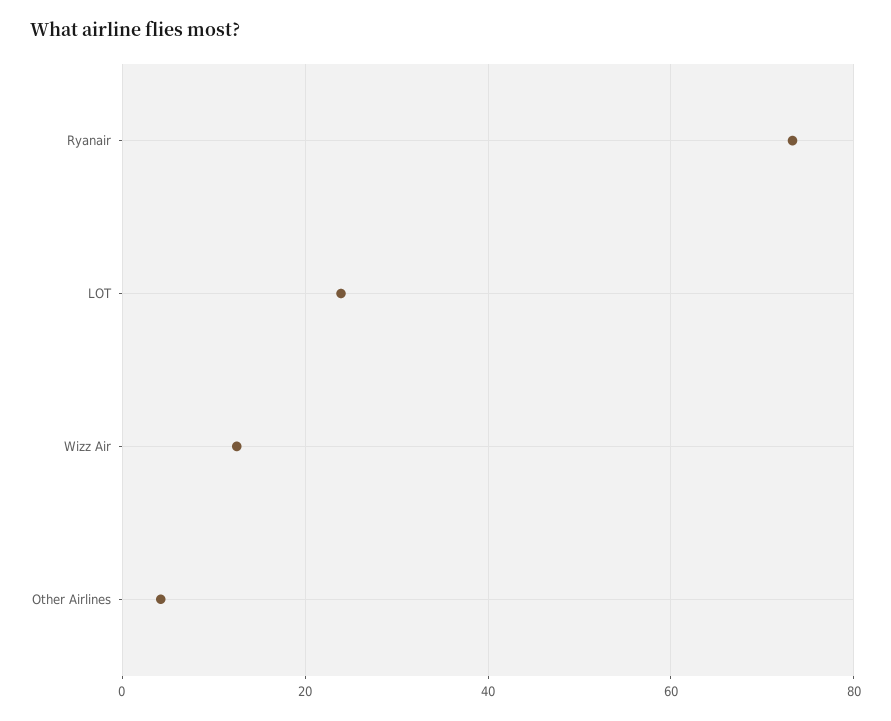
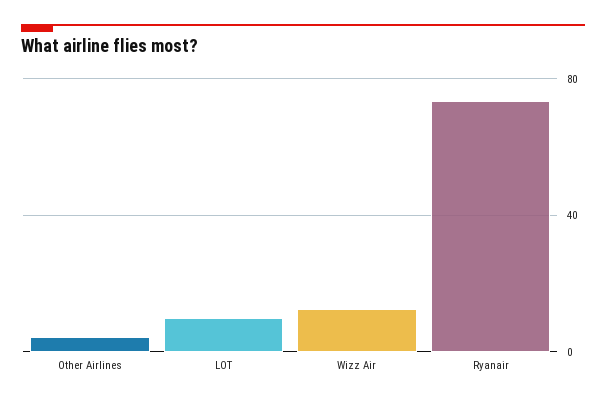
  {
    "Ryanair": 74,
-   "LOT": 24,
+   "LOT": 10,
    "Wizz Air": 12,
    "Other Airlines": 4
  }

